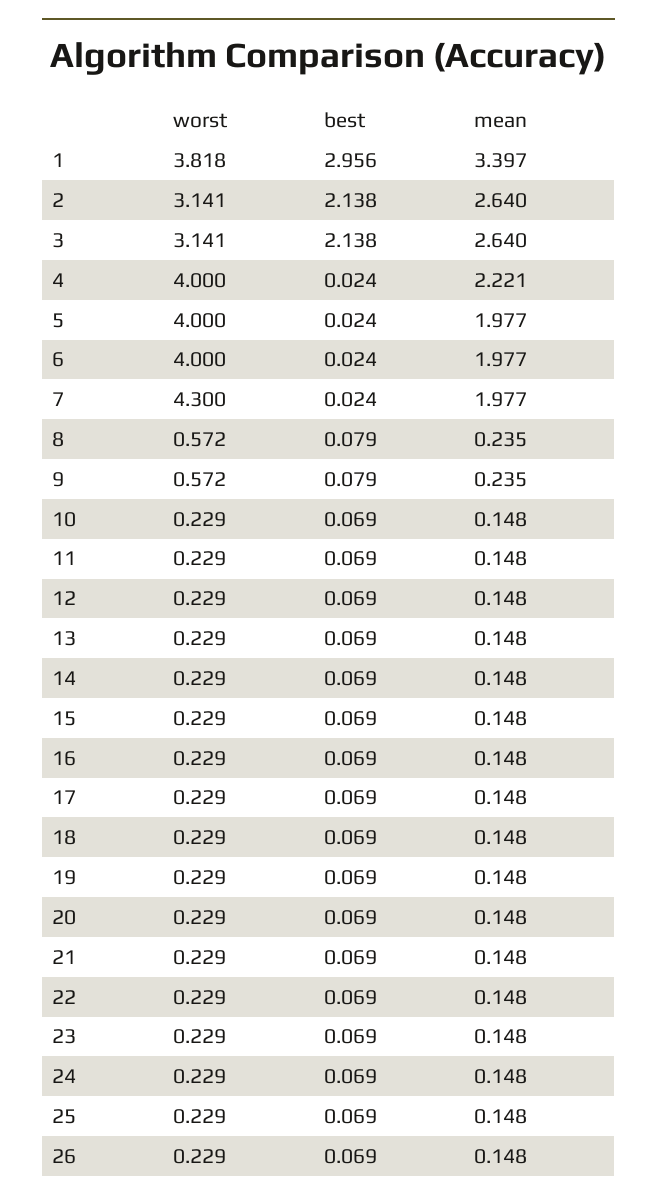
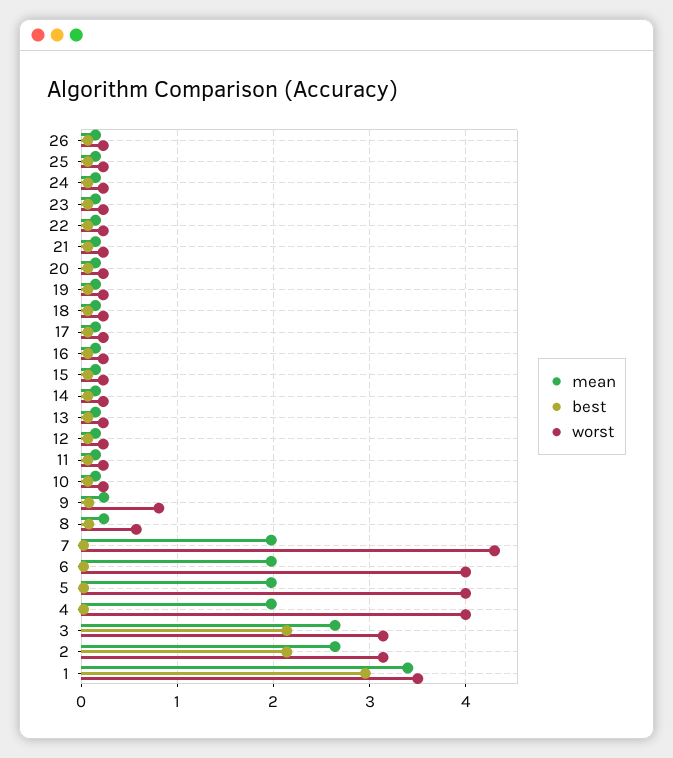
  {
    "worst": {
-     "1": 3.818,
+     "1": 3.5,
      "2": 3.141,
      "3": 3.141,
      "4": 4,
      "5": 4,
      "6": 4,
      "7": 4.3,
      "8": 0.572,
-     "9": 0.572,
+     "9": 0.8,
      "10": 0.229,
      "11": 0.229,
      "12": 0.229,
      "13": 0.229,
      "14": 0.229,
      "15": 0.229,
      "16": 0.229,
      "17": 0.229,
      "18": 0.229,
      "19": 0.229,
      "20": 0.229,
      "21": 0.229,
      "22": 0.229,
      "23": 0.229,
      "24": 0.229,
      "25": 0.229,
      "26": 0.229
    },
    "best": {
      "1": 2.956,
      "2": 2.138,
      "3": 2.138,
      "4": 0.024,
      "5": 0.024,
      "6": 0.024,
      "7": 0.024,
      "8": 0.079,
      "9": 0.079,
      "10": 0.069,
      "11": 0.069,
      "12": 0.069,
      "13": 0.069,
      "14": 0.069,
      "15": 0.069,
      "16": 0.069,
      "17": 0.069,
      "18": 0.069,
      "19": 0.069,
      "20": 0.069,
      "21": 0.069,
      "22": 0.069,
      "23": 0.069,
      "24": 0.069,
      "25": 0.069,
      "26": 0.069
    },
    "mean": {
      "1": 3.397,
      "2": 2.64,
      "3": 2.64,
-     "4": 2.221,
+     "4": 2,
      "5": 1.977,
      "6": 1.977,
      "7": 1.977,
      "8": 0.235,
      "9": 0.235,
      "10": 0.148,
      "11": 0.148,
      "12": 0.148,
      "13": 0.148,
      "14": 0.148,
      "15": 0.148,
      "16": 0.148,
      "17": 0.148,
      "18": 0.148,
      "19": 0.148,
      "20": 0.148,
      "21": 0.148,
      "22": 0.148,
      "23": 0.148,
      "24": 0.148,
      "25": 0.148,
      "26": 0.148
    }
  }

